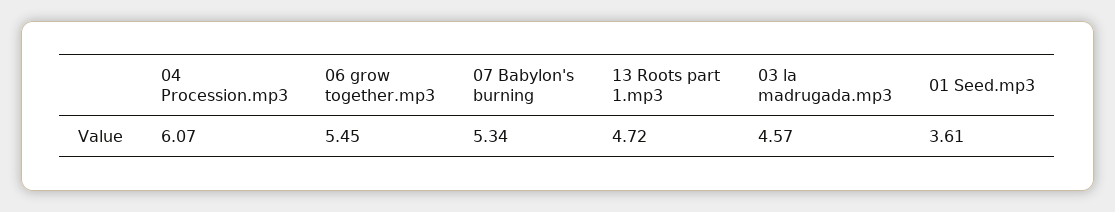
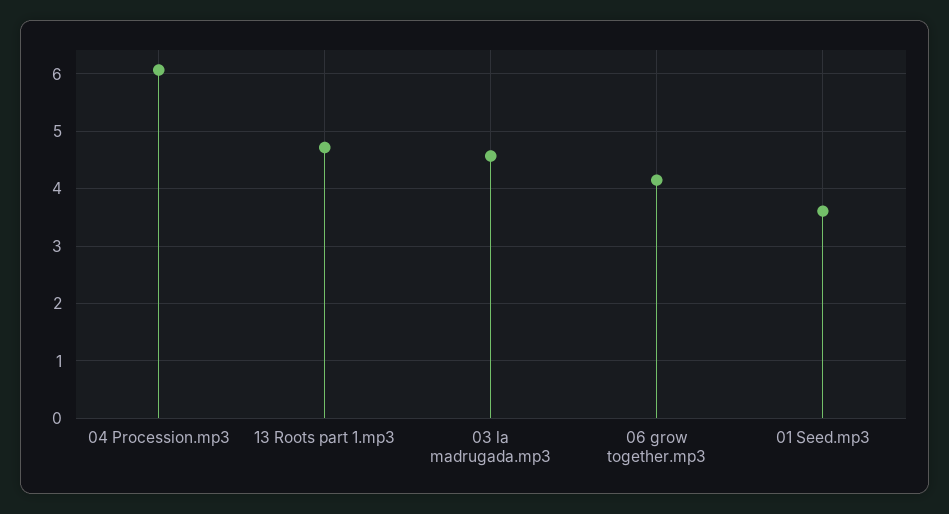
  {
    "04 Procession.mp3": 6.07,
-   "06 grow together.mp3": 5.45,
+   "06 grow together.mp3": 4.2,
-   "07 Babylon's burning": 5.34,
    "13 Roots part 1.mp3": 4.72,
    "03 la madrugada.mp3": 4.57,
    "01 Seed.mp3": 3.61
  }

